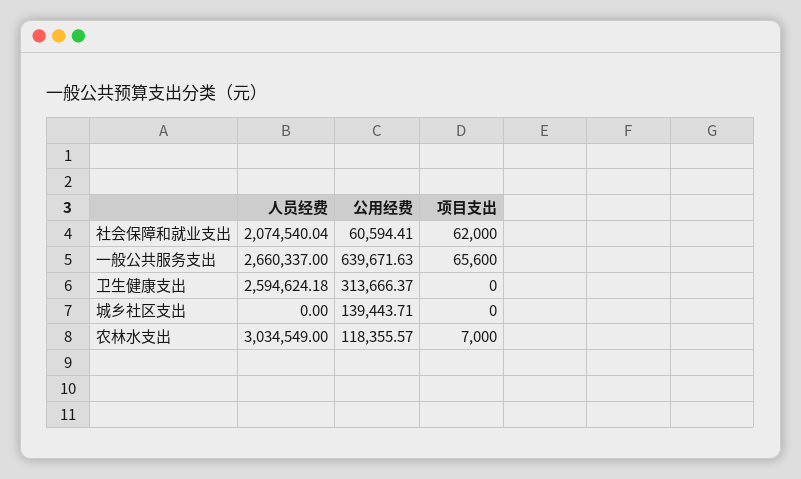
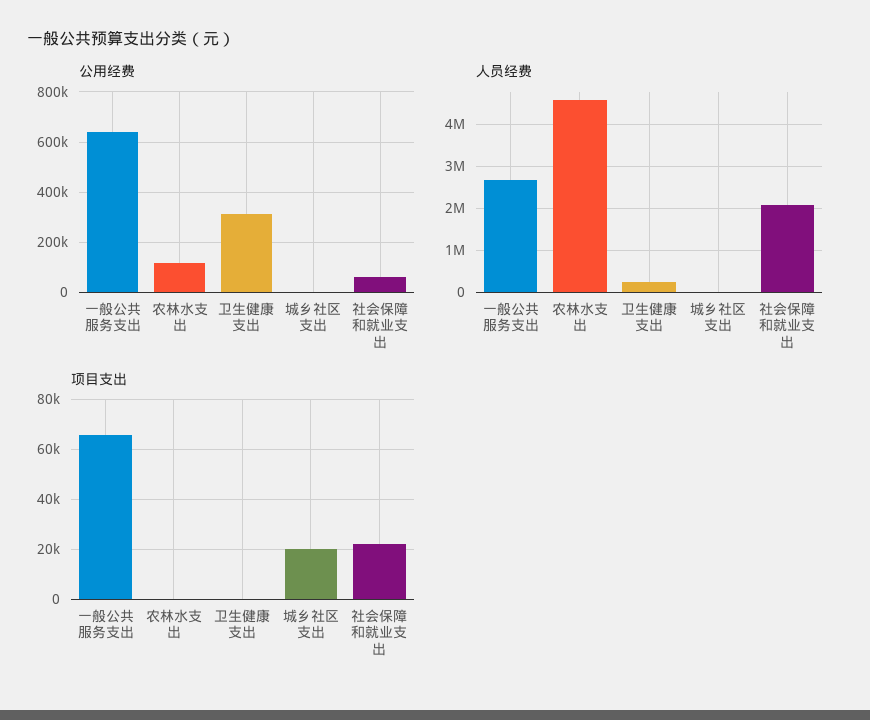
  {
    "人员经费": {
      "社会保障和就业支出": 2074540.04,
      "一般公共服务支出": 2660337,
-     "卫生健康支出": 2594624.18,
+     "卫生健康支出": 200000,
      "城乡社区支出": 0,
-     "农林水支出": 3034549
+     "农林水支出": 4600000
    },
    "公用经费": {
      "社会保障和就业支出": 60594.41,
      "一般公共服务支出": 639671.63,
      "卫生健康支出": 313666.37,
-     "城乡社区支出": 139443.71,
+     "城乡社区支出": 0,
      "农林水支出": 118355.57
    },
    "项目支出": {
-     "社会保障和就业支出": 62000,
+     "社会保障和就业支出": 22500,
      "一般公共服务支出": 65600,
      "卫生健康支出": 0,
-     "城乡社区支出": 0,
+     "城乡社区支出": 20000,
-     "农林水支出": 7000
+     "农林水支出": 0
    }
  }

